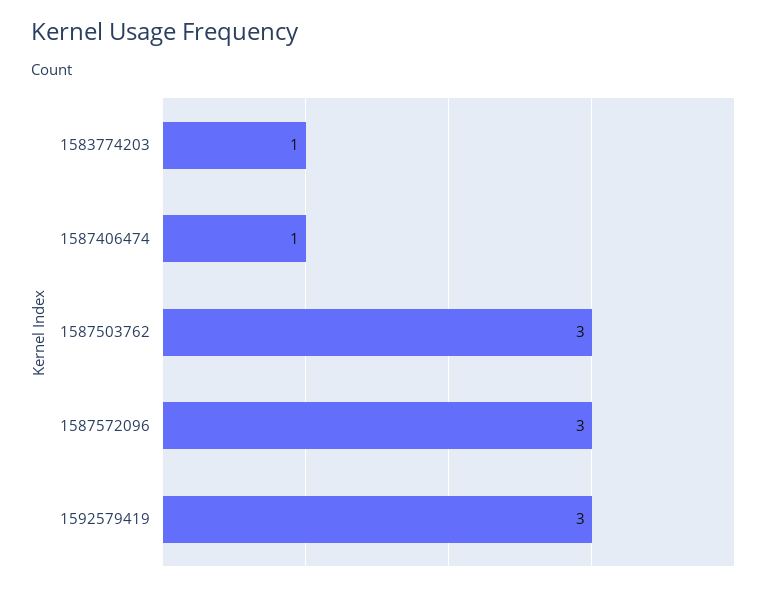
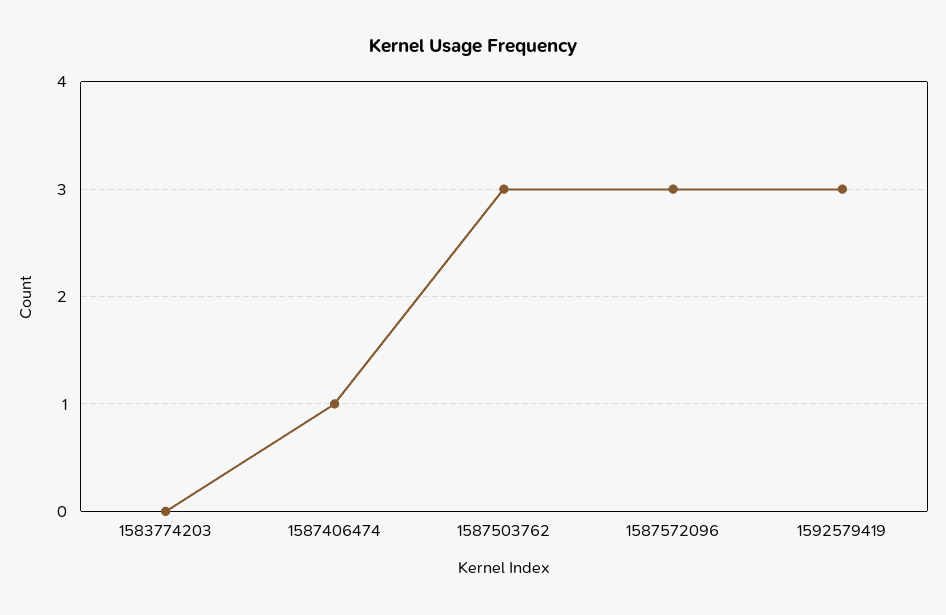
  {
-   "1583774203": 1,
+   "1583774203": 0,
    "1587406474": 1,
    "1587503762": 3,
    "1587572096": 3,
    "1592579419": 3
  }

